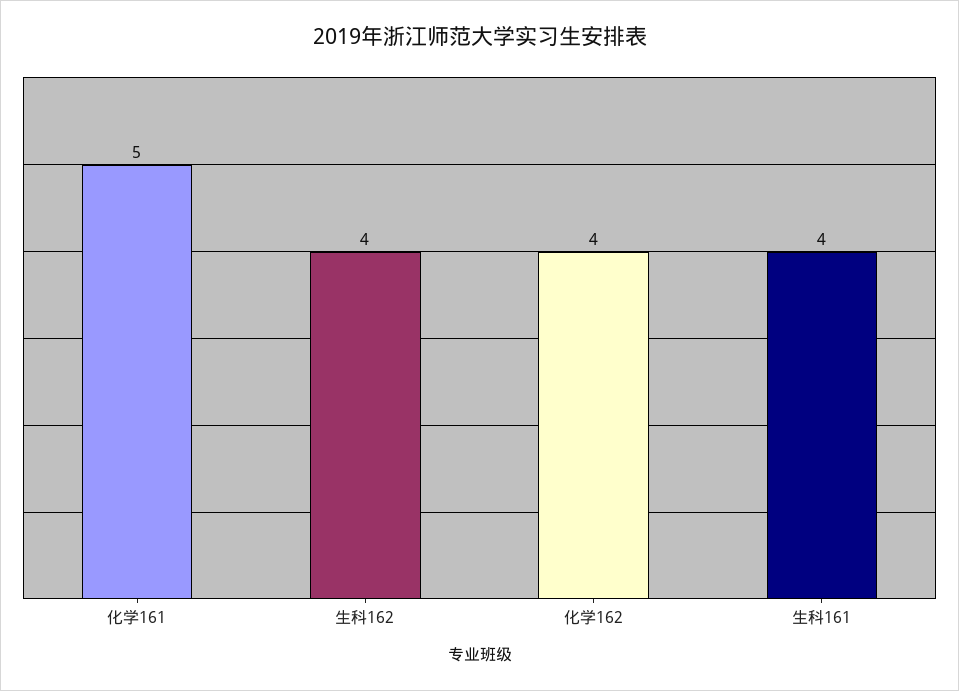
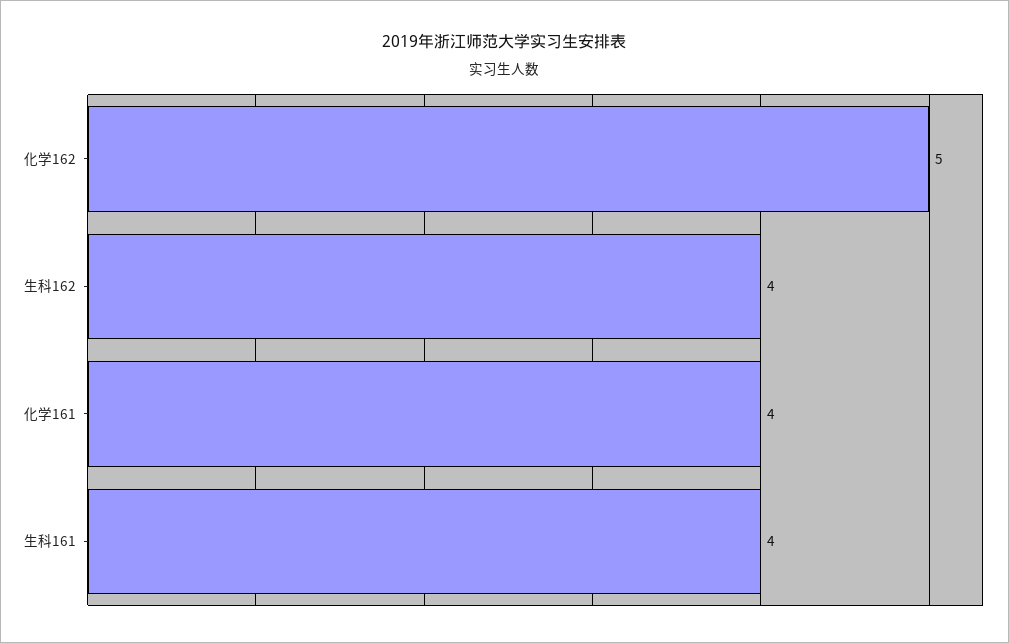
  {
-   "化学161": 5,
+   "化学161": 4,
    "生科162": 4,
-   "化学162": 4,
+   "化学162": 5,
    "生科161": 4
  }

